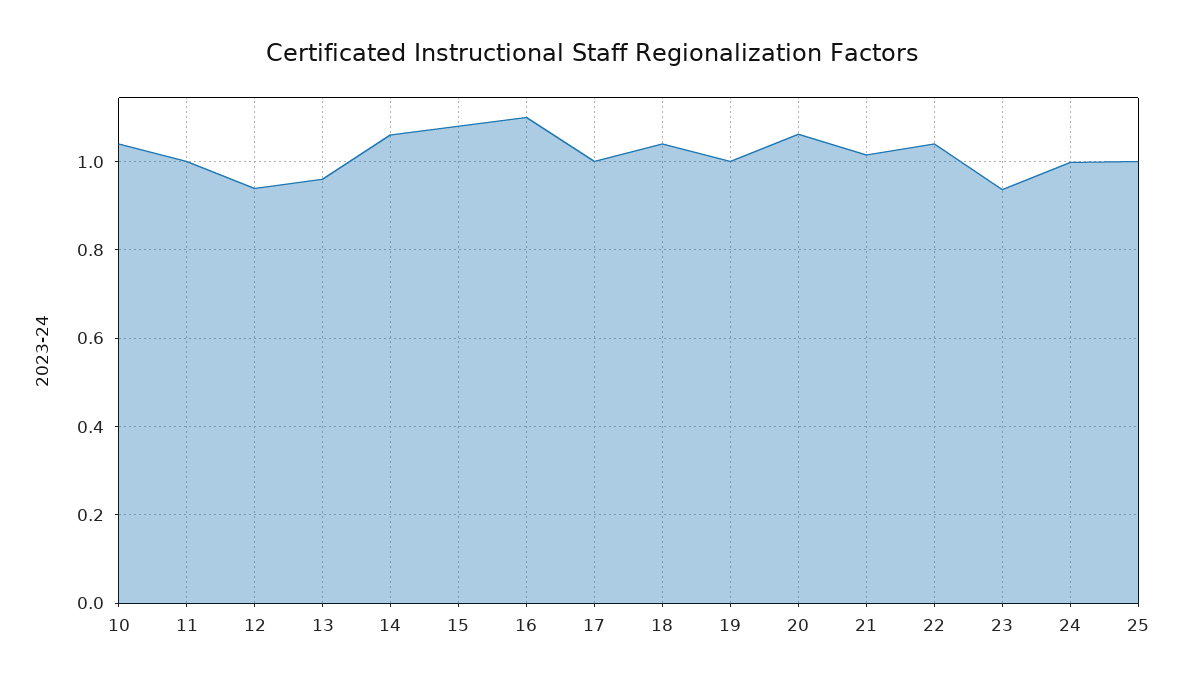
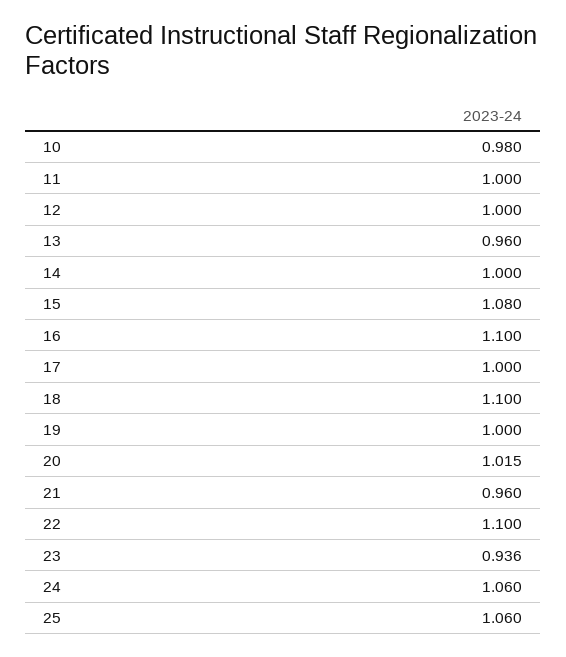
  {
-   "10": 1.04,
+   "10": 0.98,
    "11": 1,
-   "12": 0.94,
+   "12": 1,
    "13": 0.96,
-   "14": 1.06,
+   "14": 1,
    "15": 1.08,
    "16": 1.1,
    "17": 1,
-   "18": 1.04,
+   "18": 1.1,
    "19": 1,
-   "20": 1.06,
+   "20": 1.015,
-   "21": 1.02,
+   "21": 0.96,
-   "22": 1.04,
+   "22": 1.1,
    "23": 0.936,
-   "24": 1,
+   "24": 1.06,
-   "25": 1
+   "25": 1.06
  }

